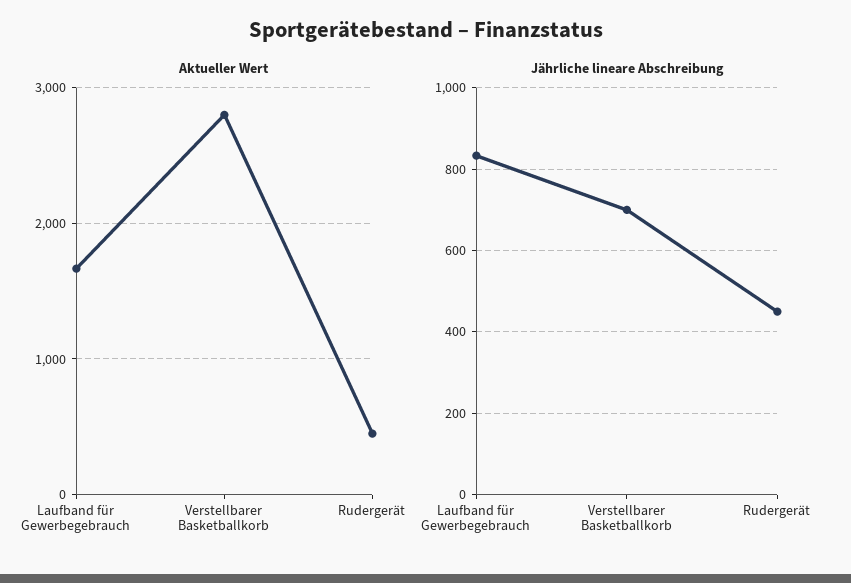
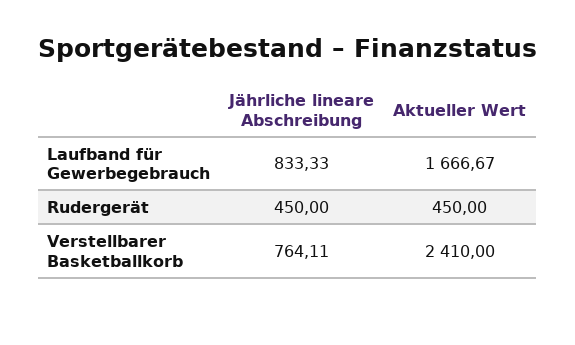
  {
    "Aktueller Wert": {
      "Laufband für Gewerbegebrauch": 1666.67,
-     "Verstellbarer Basketballkorb": 2800,
+     "Verstellbarer Basketballkorb": 2410,
      "Rudergerät": 450
    },
    "Jährliche lineare Abschreibung": {
      "Laufband für Gewerbegebrauch": 833.33,
-     "Verstellbarer Basketballkorb": 700,
+     "Verstellbarer Basketballkorb": 764.11,
      "Rudergerät": 450
    }
  }

